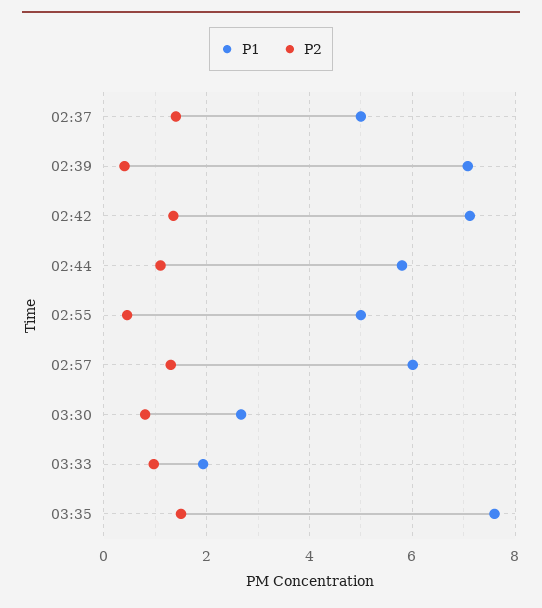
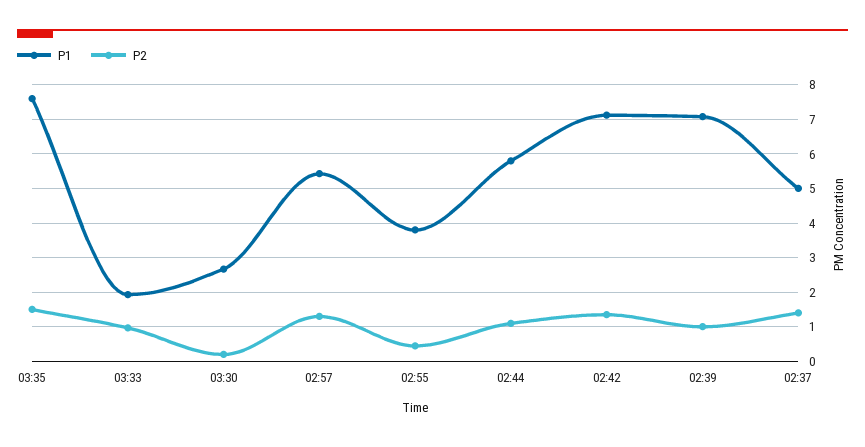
  {
    "P1": {
      "02:37": 5,
      "02:39": 7,
      "02:42": 7.2,
      "02:44": 5.8,
-     "02:55": 5,
+     "02:55": 3.8,
-     "02:57": 6,
+     "02:57": 5.4,
      "03:30": 2.6,
      "03:33": 2,
      "03:35": 7.6
    },
    "P2": {
      "02:37": 1.4,
-     "02:39": 0.4,
+     "02:39": 1,
      "02:42": 1.4,
      "02:44": 1.2,
      "02:55": 0.4,
      "02:57": 1.4,
-     "03:30": 0.8,
+     "03:30": 0.2,
      "03:33": 1,
      "03:35": 1.6
    }
  }

